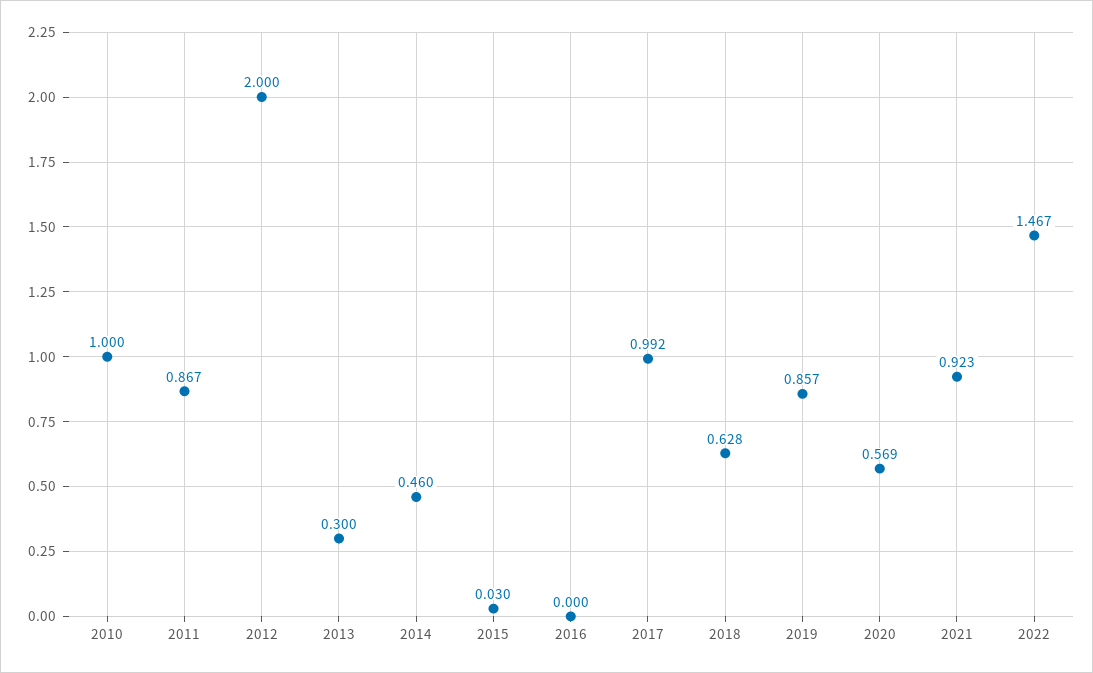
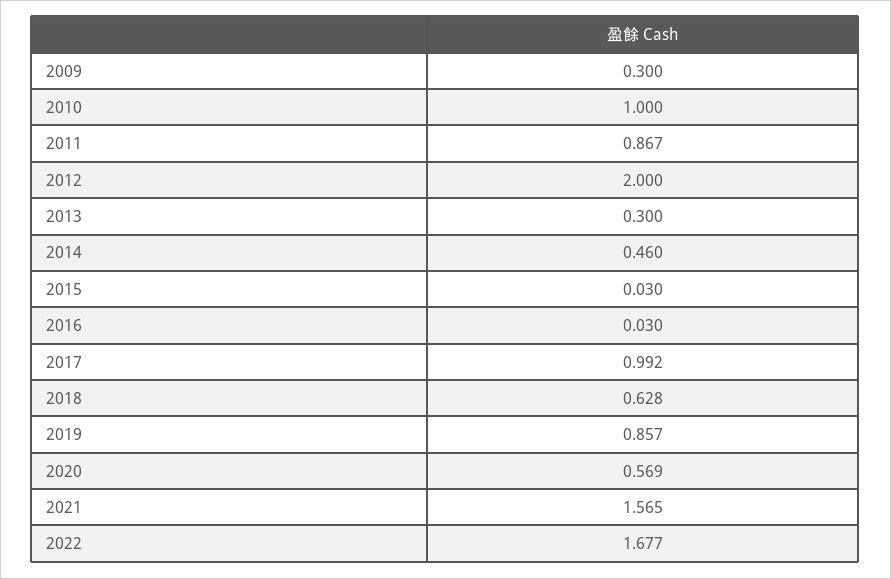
  {
    "2010": 1,
    "2011": 0.867,
    "2012": 2,
    "2013": 0.3,
    "2014": 0.46,
    "2015": 0.03,
-   "2016": 0,
+   "2016": 0.03,
    "2017": 0.992,
    "2018": 0.628,
    "2019": 0.857,
    "2020": 0.569,
-   "2021": 0.923,
+   "2021": 1.565,
-   "2022": 1.467
+   "2022": 1.677,
+   "2009": 0.3
  }

